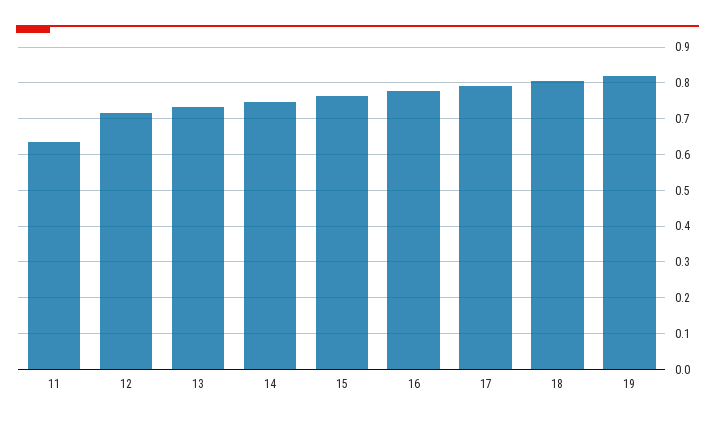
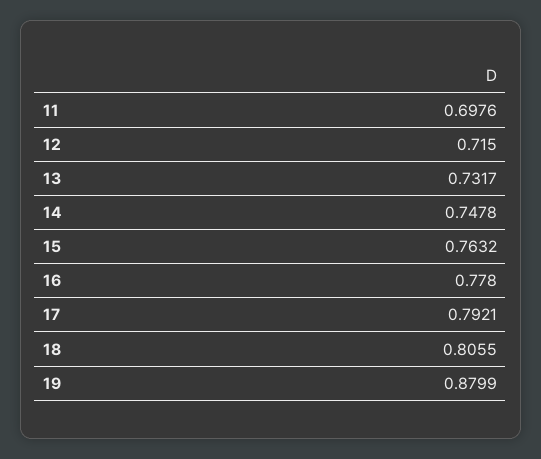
  {
-   "11": 0.64,
+   "11": 0.6976,
    "12": 0.715,
    "13": 0.7317,
    "14": 0.7478,
    "15": 0.7632,
    "16": 0.778,
    "17": 0.7921,
    "18": 0.8055,
-   "19": 0.82
+   "19": 0.8799
  }

